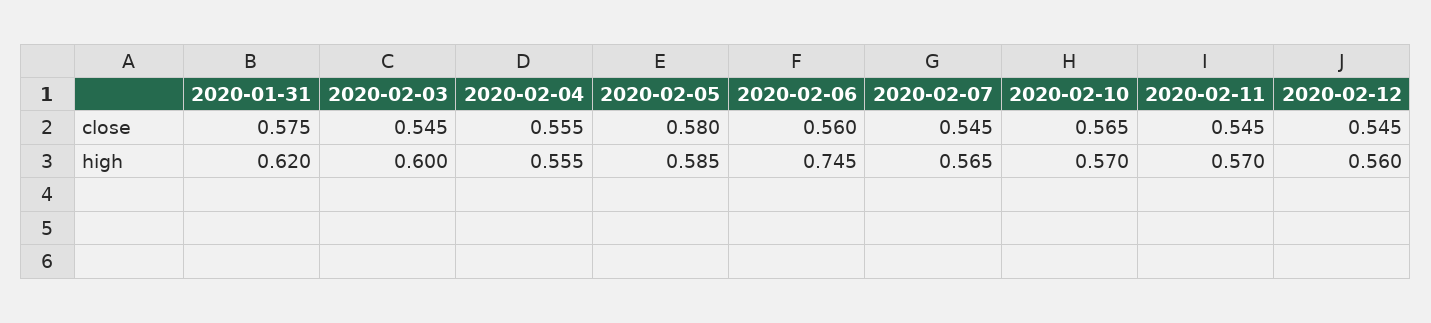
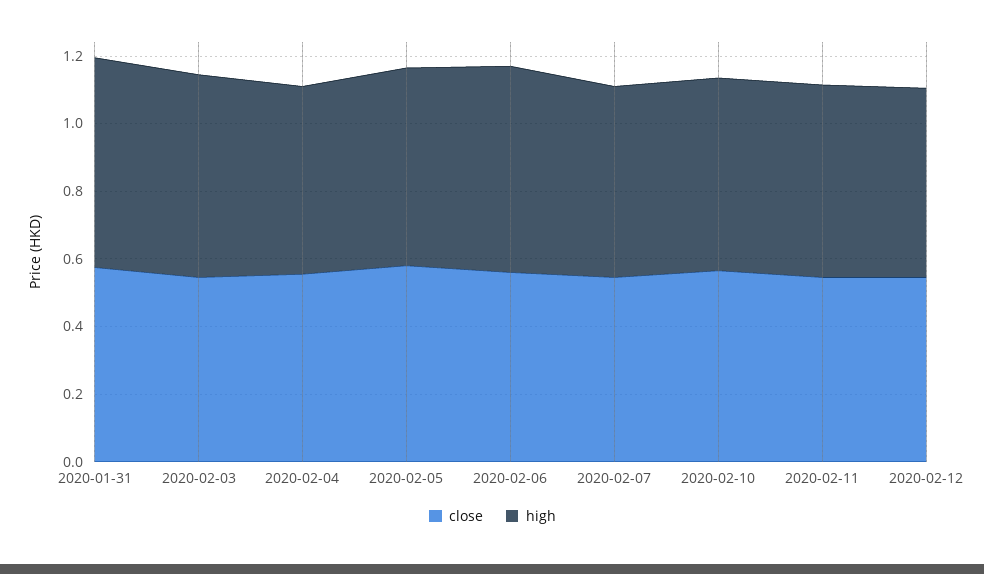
  {
    "close": {
      "2020-01-31": 0.575,
      "2020-02-03": 0.545,
      "2020-02-04": 0.555,
      "2020-02-05": 0.58,
      "2020-02-06": 0.56,
      "2020-02-07": 0.545,
      "2020-02-10": 0.565,
      "2020-02-11": 0.545,
      "2020-02-12": 0.545
    },
    "high": {
      "2020-01-31": 0.62,
      "2020-02-03": 0.6,
      "2020-02-04": 0.555,
      "2020-02-05": 0.585,
-     "2020-02-06": 0.745,
+     "2020-02-06": 0.6,
      "2020-02-07": 0.565,
      "2020-02-10": 0.57,
      "2020-02-11": 0.57,
      "2020-02-12": 0.56
    }
  }

